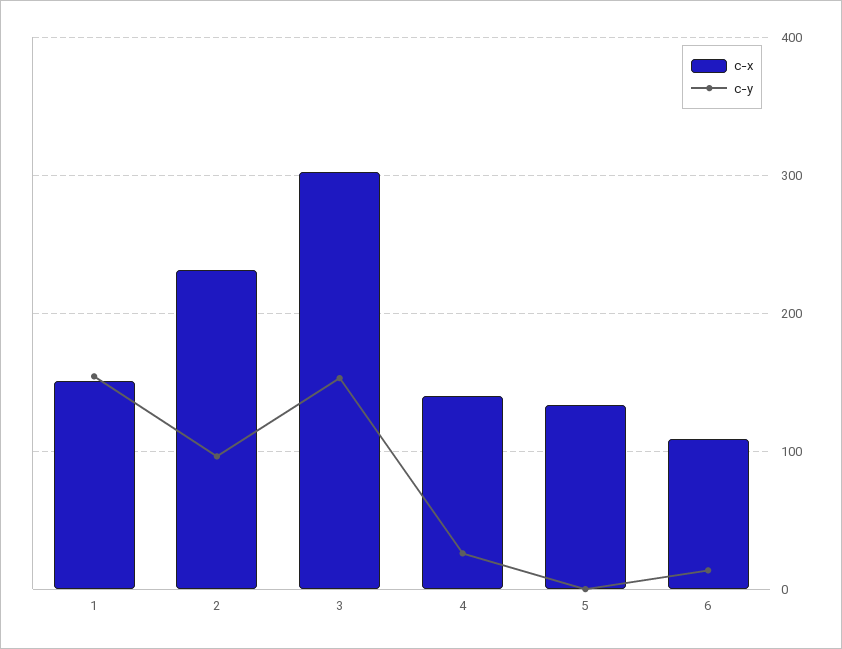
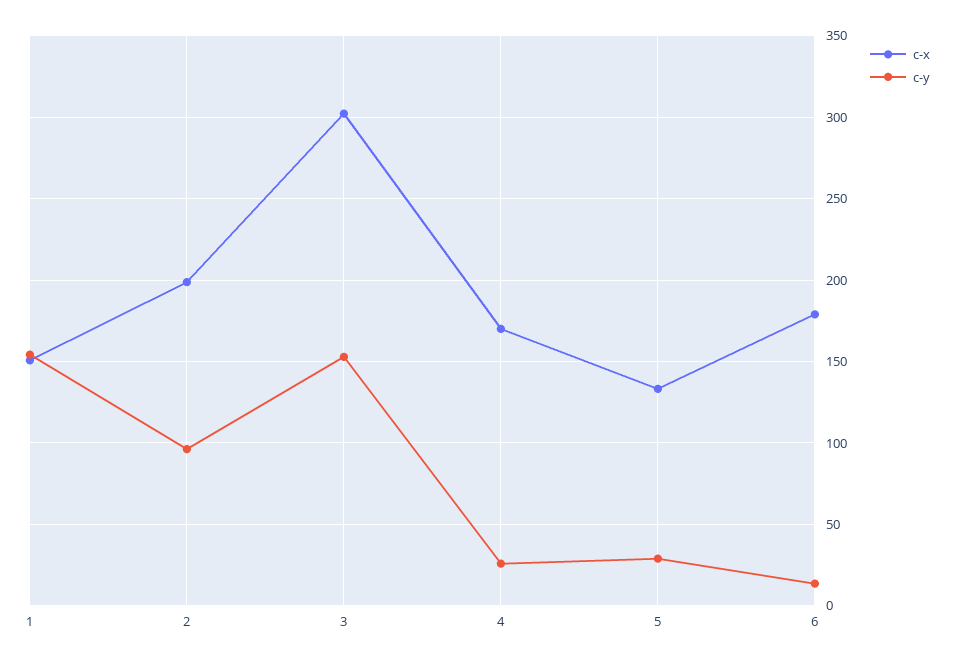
  {
    "c-x": {
      "1": 150,
-     "2": 230,
+     "2": 200,
      "3": 300,
-     "4": 140,
+     "4": 170,
      "5": 135,
-     "6": 110
+     "6": 180
    },
    "c-y": {
      "1": 155,
      "2": 95,
      "3": 155,
      "4": 25,
-     "5": 0,
+     "5": 30,
      "6": 15
    }
  }

